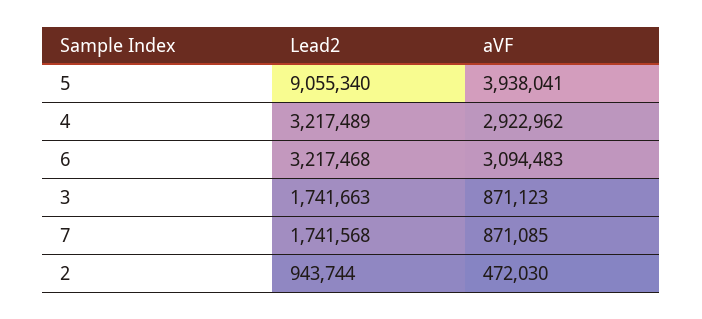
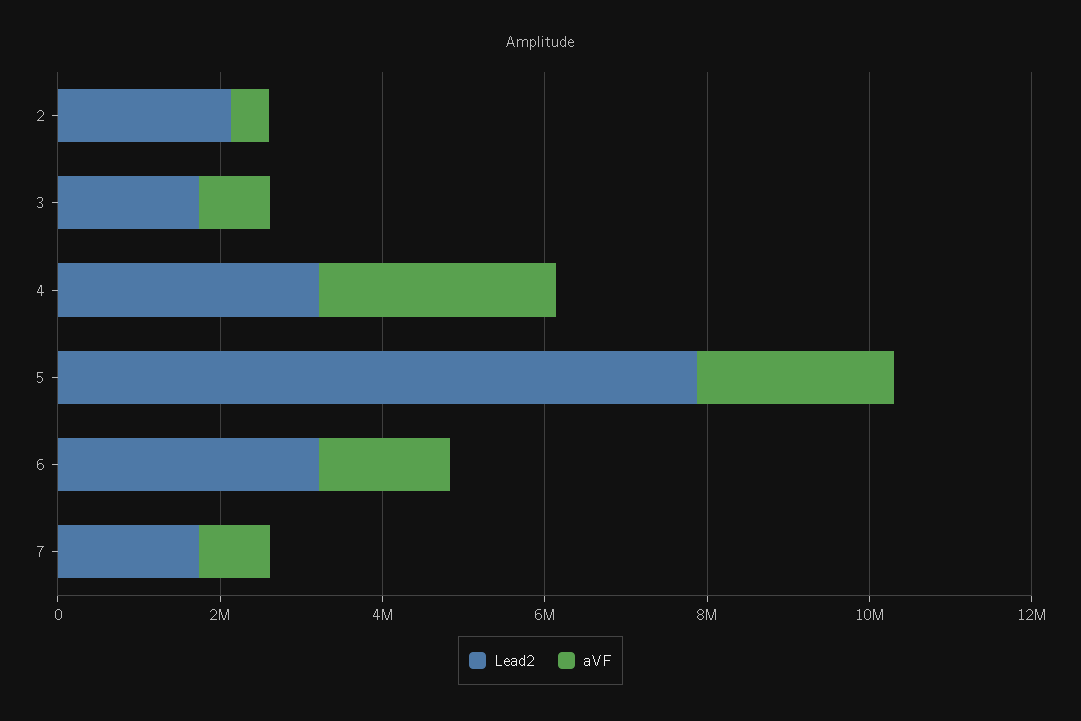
  {
    "Lead2": {
-     "5": 9055340,
+     "5": 8000000,
      "4": 3217489,
      "6": 3217468,
      "3": 1741663,
      "7": 1741568,
-     "2": 943744
+     "2": 2000000
    },
    "aVF": {
-     "5": 3938041,
+     "5": 2500000,
      "4": 2922962,
-     "6": 3094483,
+     "6": 1500000,
      "3": 871123,
      "7": 871085,
      "2": 472030
    }
  }

